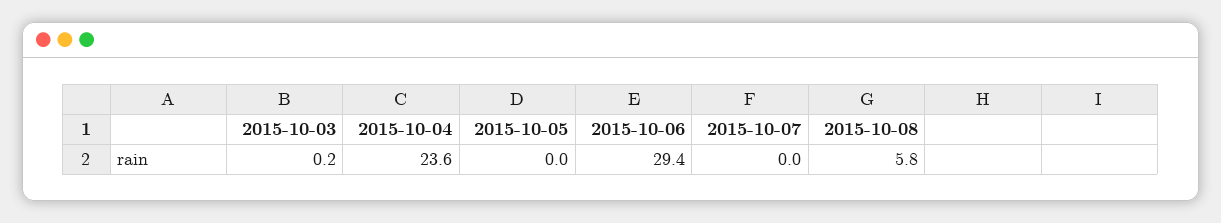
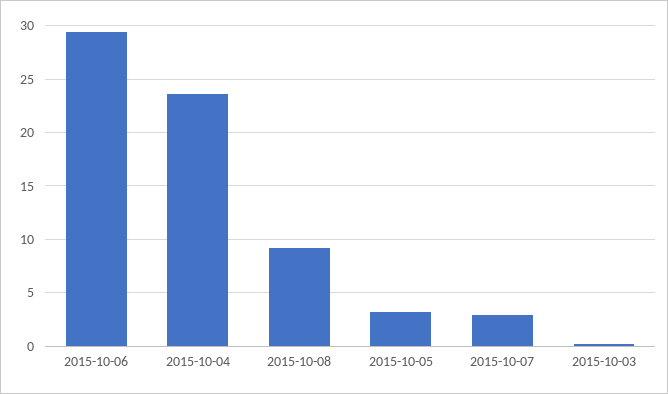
  {
    "2015-10-03": 0.2,
    "2015-10-04": 23.6,
-   "2015-10-05": 0,
+   "2015-10-05": 3,
    "2015-10-06": 29.4,
-   "2015-10-07": 0,
+   "2015-10-07": 3,
-   "2015-10-08": 5.8
+   "2015-10-08": 9
  }

